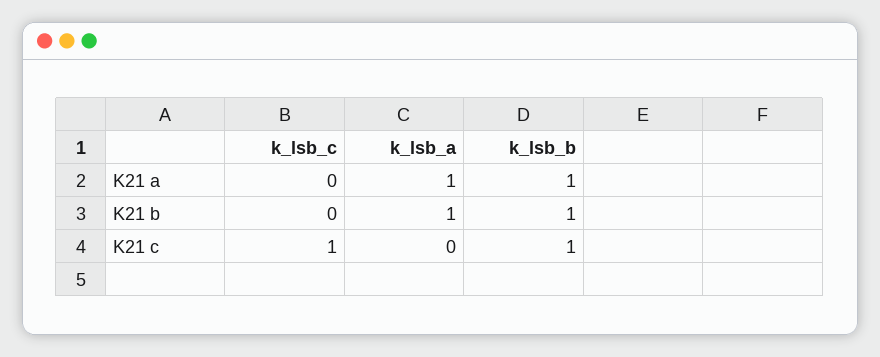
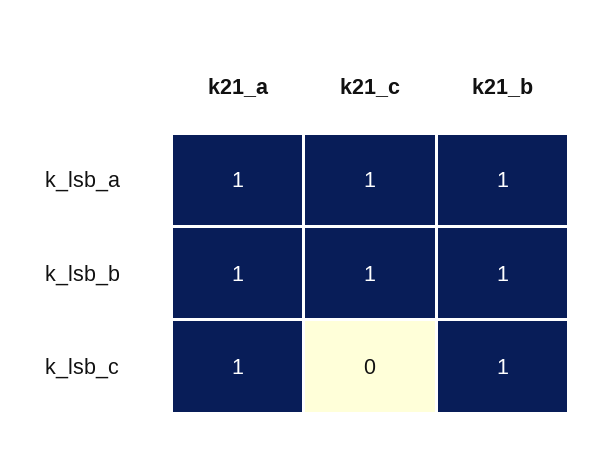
  {
    "k_lsb_c": {
-     "K21 a": 0,
+     "K21 a": 1,
-     "K21 b": 0,
+     "K21 b": 1,
-     "K21 c": 1
+     "K21 c": 0
    },
    "k_lsb_a": {
      "K21 a": 1,
      "K21 b": 1,
-     "K21 c": 0
+     "K21 c": 1
    },
    "k_lsb_b": {
      "K21 a": 1,
      "K21 b": 1,
      "K21 c": 1
    }
  }

